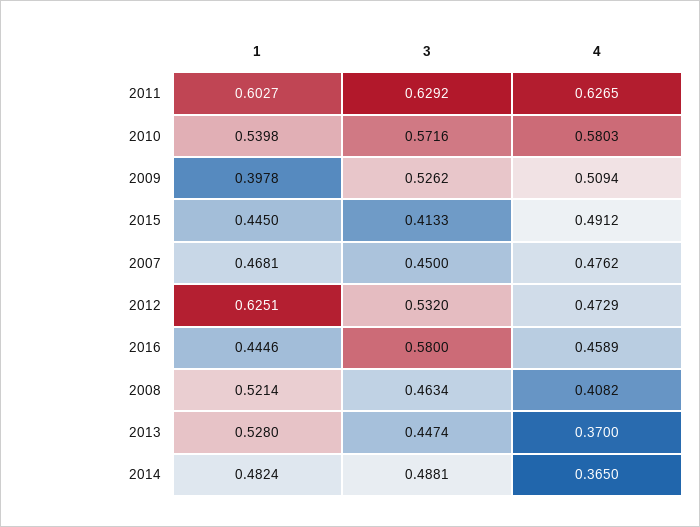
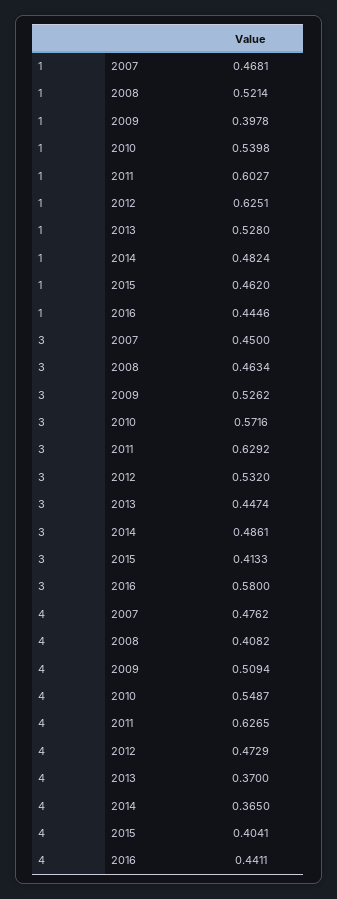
  {
    "1": {
      "2011": 0.6027,
      "2010": 0.5398,
      "2009": 0.3978,
-     "2015": 0.445,
+     "2015": 0.462,
      "2007": 0.4681,
      "2012": 0.6251,
      "2016": 0.4446,
      "2008": 0.5214,
      "2013": 0.528,
      "2014": 0.4824
    },
    "3": {
      "2011": 0.6292,
      "2010": 0.5716,
      "2009": 0.5262,
      "2015": 0.4133,
      "2007": 0.45,
      "2012": 0.532,
      "2016": 0.58,
      "2008": 0.4634,
      "2013": 0.4474,
-     "2014": 0.4881
+     "2014": 0.4861
    },
    "4": {
      "2011": 0.6265,
-     "2010": 0.5803,
+     "2010": 0.5487,
      "2009": 0.5094,
-     "2015": 0.4912,
+     "2015": 0.4041,
      "2007": 0.4762,
      "2012": 0.4729,
-     "2016": 0.4589,
+     "2016": 0.4411,
      "2008": 0.4082,
      "2013": 0.37,
      "2014": 0.365
    }
  }

